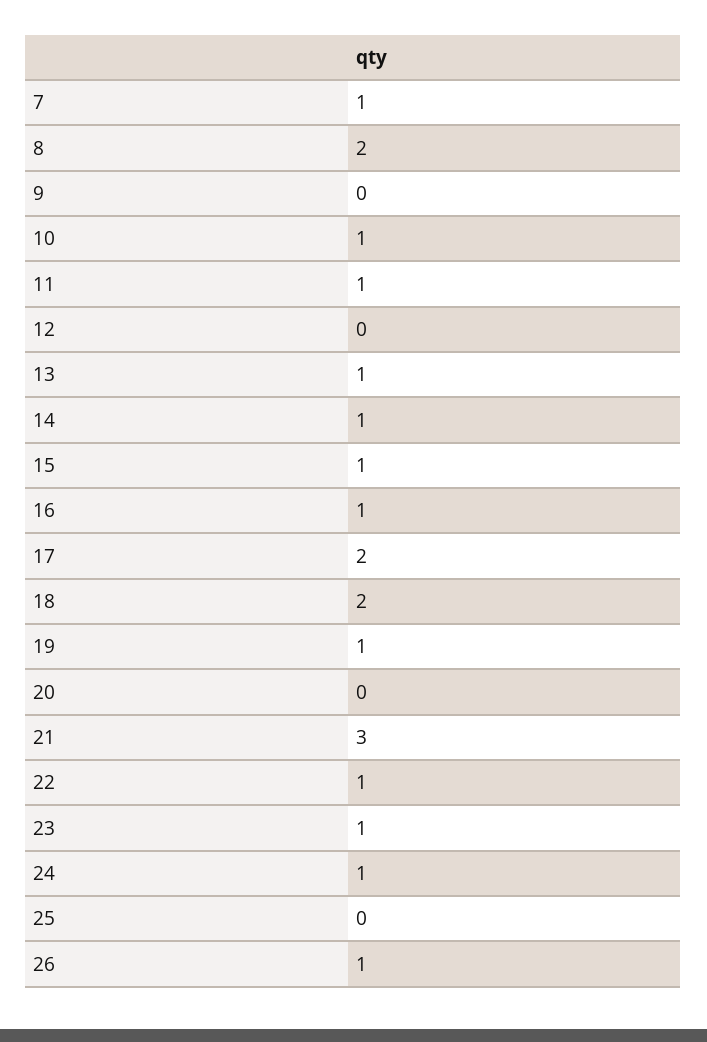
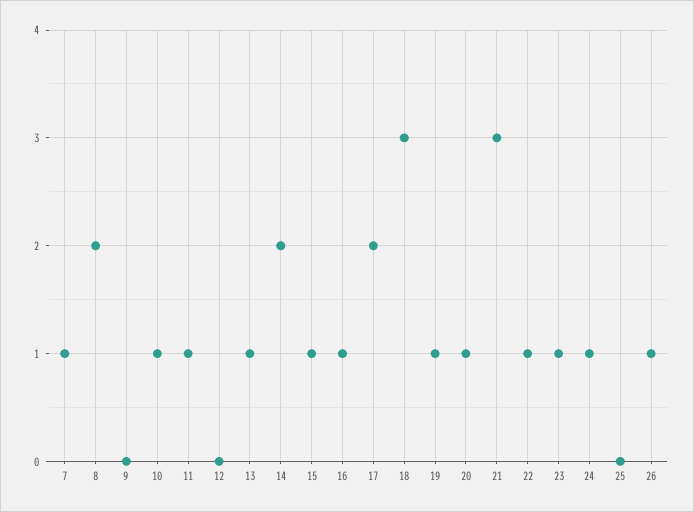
  {
    "7": 1,
    "8": 2,
    "9": 0,
    "10": 1,
    "11": 1,
    "12": 0,
    "13": 1,
-   "14": 1,
+   "14": 2,
    "15": 1,
    "16": 1,
    "17": 2,
-   "18": 2,
+   "18": 3,
    "19": 1,
-   "20": 0,
+   "20": 1,
    "21": 3,
    "22": 1,
    "23": 1,
    "24": 1,
    "25": 0,
    "26": 1
  }

